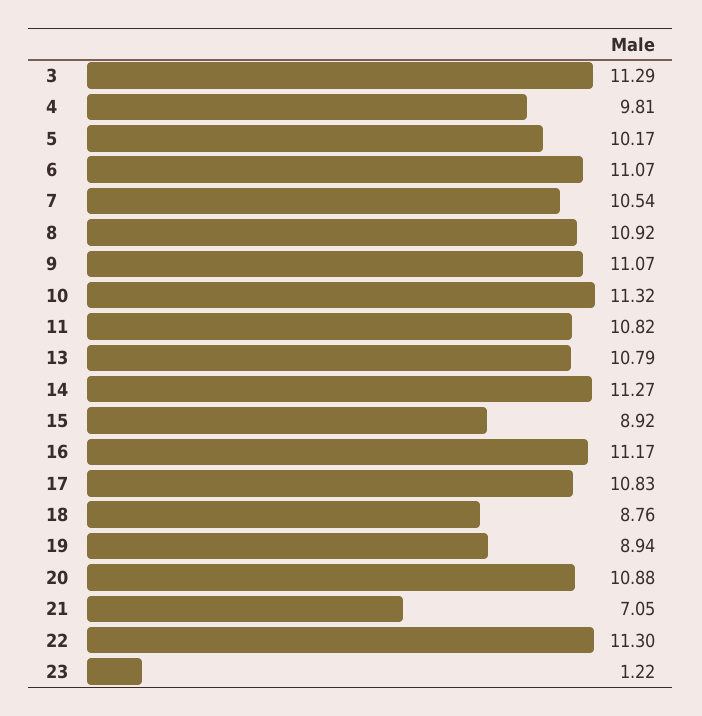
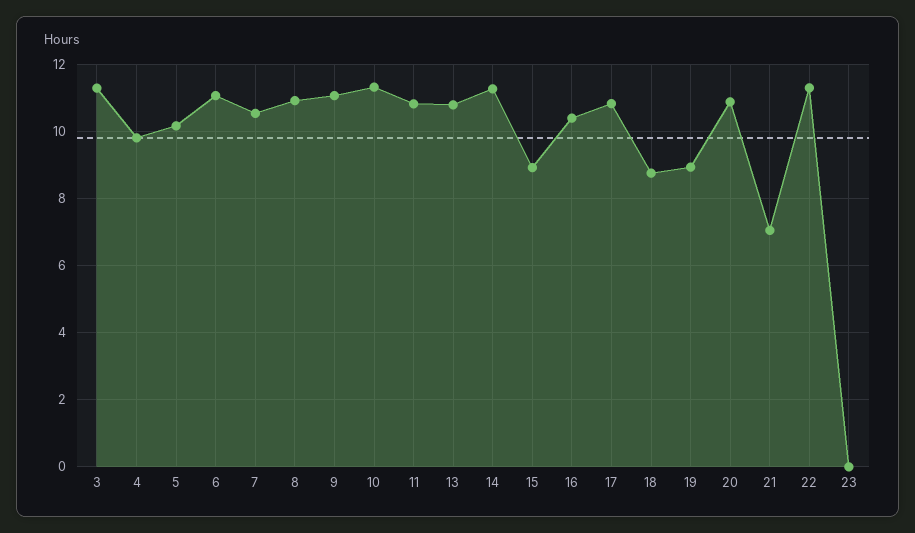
  {
    "3": 11.29,
    "4": 9.81,
    "5": 10.17,
    "6": 11.07,
    "7": 10.54,
    "8": 10.92,
    "9": 11.07,
    "10": 11.32,
    "11": 10.82,
    "13": 10.79,
    "14": 11.27,
    "15": 8.92,
-   "16": 11.17,
+   "16": 10.4,
    "17": 10.83,
    "18": 8.76,
    "19": 8.94,
    "20": 10.88,
    "21": 7.05,
    "22": 11.3,
-   "23": 1.22
+   "23": 0
  }

